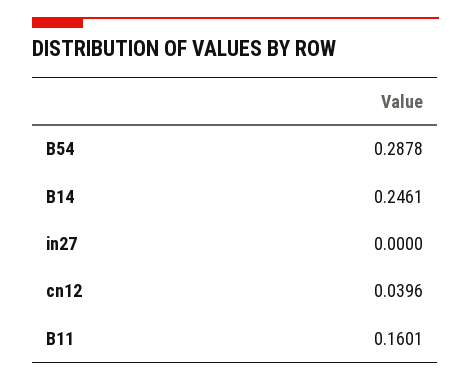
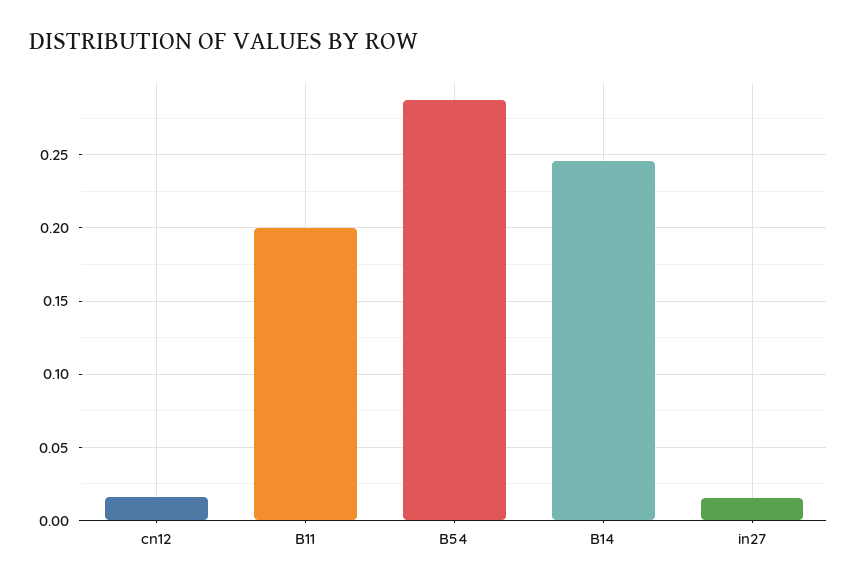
  {
    "B54": 0.2878,
    "B14": 0.2461,
-   "in27": 0,
+   "in27": 0.015,
-   "cn12": 0.0396,
+   "cn12": 0.015,
-   "B11": 0.1601
+   "B11": 0.2
  }

